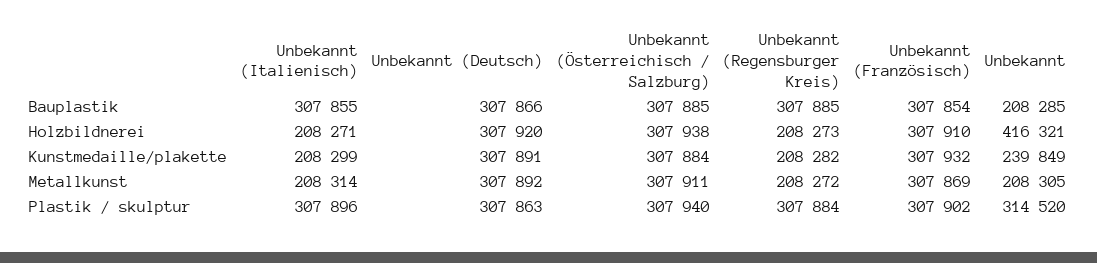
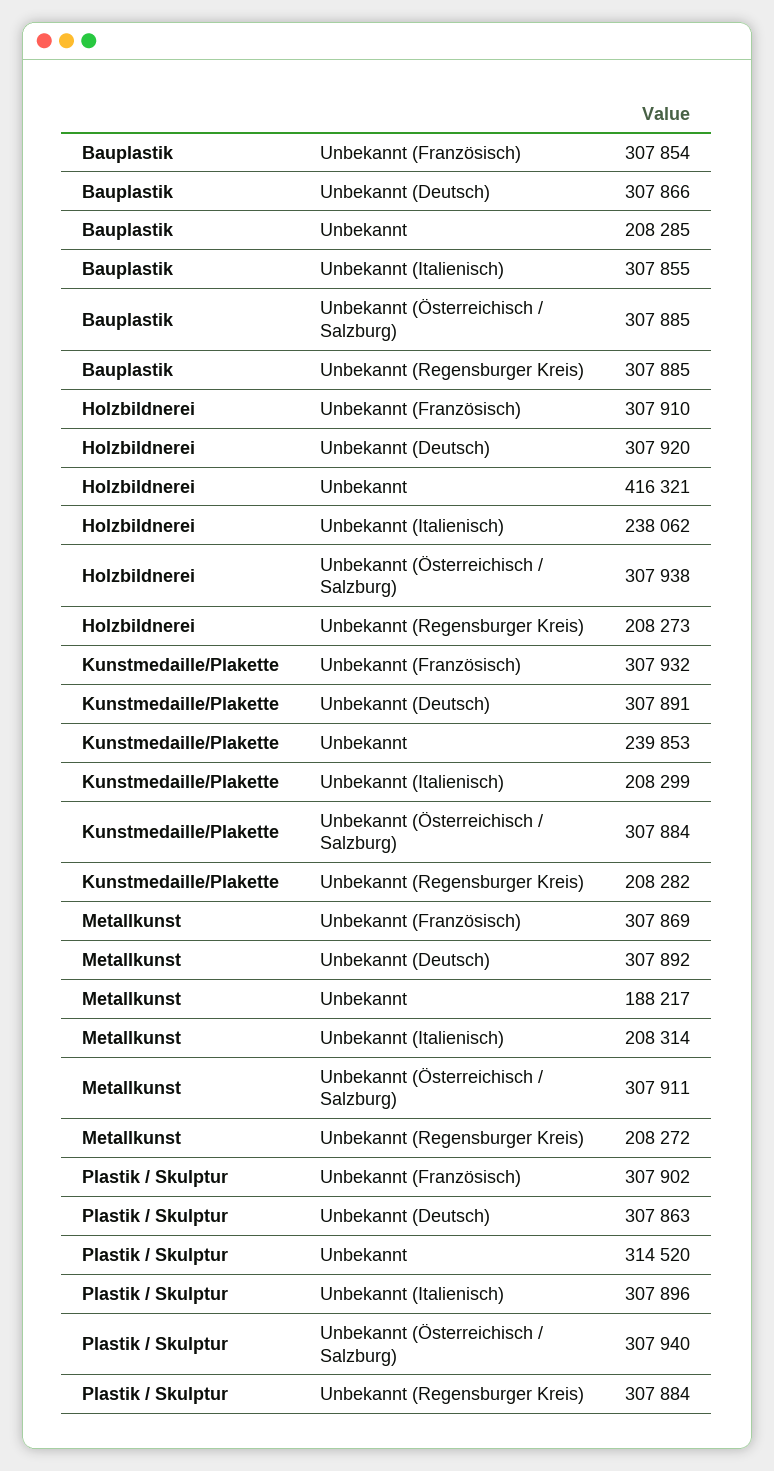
  {
    "Unbekannt (Italienisch)": {
      "Bauplastik": 307855,
-     "Holzbildnerei": 208271,
+     "Holzbildnerei": 238062,
      "Kunstmedaille/plakette": 208299,
      "Metallkunst": 208314,
      "Plastik / skulptur": 307896
    },
    "Unbekannt (Deutsch)": {
      "Bauplastik": 307866,
      "Holzbildnerei": 307920,
      "Kunstmedaille/plakette": 307891,
      "Metallkunst": 307892,
      "Plastik / skulptur": 307863
    },
    "Unbekannt (Österreichisch / Salzburg)": {
      "Bauplastik": 307885,
      "Holzbildnerei": 307938,
      "Kunstmedaille/plakette": 307884,
      "Metallkunst": 307911,
      "Plastik / skulptur": 307940
    },
    "Unbekannt (Regensburger Kreis)": {
      "Bauplastik": 307885,
      "Holzbildnerei": 208273,
      "Kunstmedaille/plakette": 208282,
      "Metallkunst": 208272,
      "Plastik / skulptur": 307884
    },
    "Unbekannt (Französisch)": {
      "Bauplastik": 307854,
      "Holzbildnerei": 307910,
      "Kunstmedaille/plakette": 307932,
      "Metallkunst": 307869,
      "Plastik / skulptur": 307902
    },
    "Unbekannt": {
      "Bauplastik": 208285,
      "Holzbildnerei": 416321,
-     "Kunstmedaille/plakette": 239849,
+     "Kunstmedaille/plakette": 239853,
-     "Metallkunst": 208305,
+     "Metallkunst": 188217,
      "Plastik / skulptur": 314520
    }
  }

